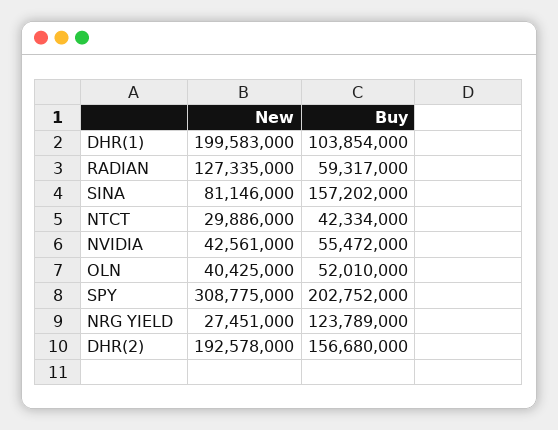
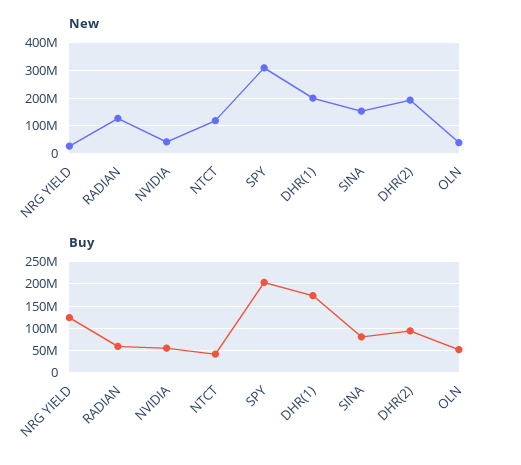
  {
    "New": {
      "DHR(1)": 199583000,
      "RADIAN": 127335000,
-     "SINA": 81146000,
+     "SINA": 150000000,
-     "NTCT": 29886000,
+     "NTCT": 125000000,
      "NVIDIA": 42561000,
      "OLN": 40425000,
      "SPY": 308775000,
      "NRG YIELD": 27451000,
      "DHR(2)": 192578000
    },
    "Buy": {
-     "DHR(1)": 103854000,
+     "DHR(1)": 175000000,
      "RADIAN": 59317000,
-     "SINA": 157202000,
+     "SINA": 75000000,
      "NTCT": 42334000,
      "NVIDIA": 55472000,
      "OLN": 52010000,
      "SPY": 202752000,
      "NRG YIELD": 123789000,
-     "DHR(2)": 156680000
+     "DHR(2)": 100000000
    }
  }

